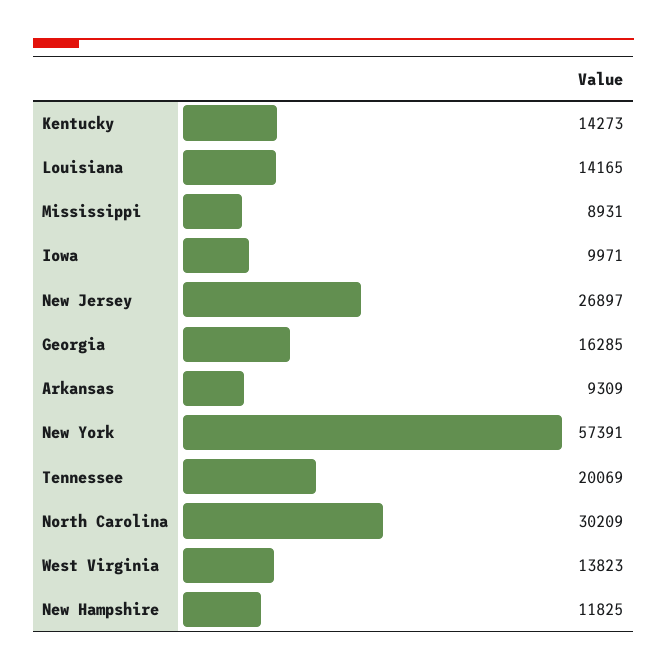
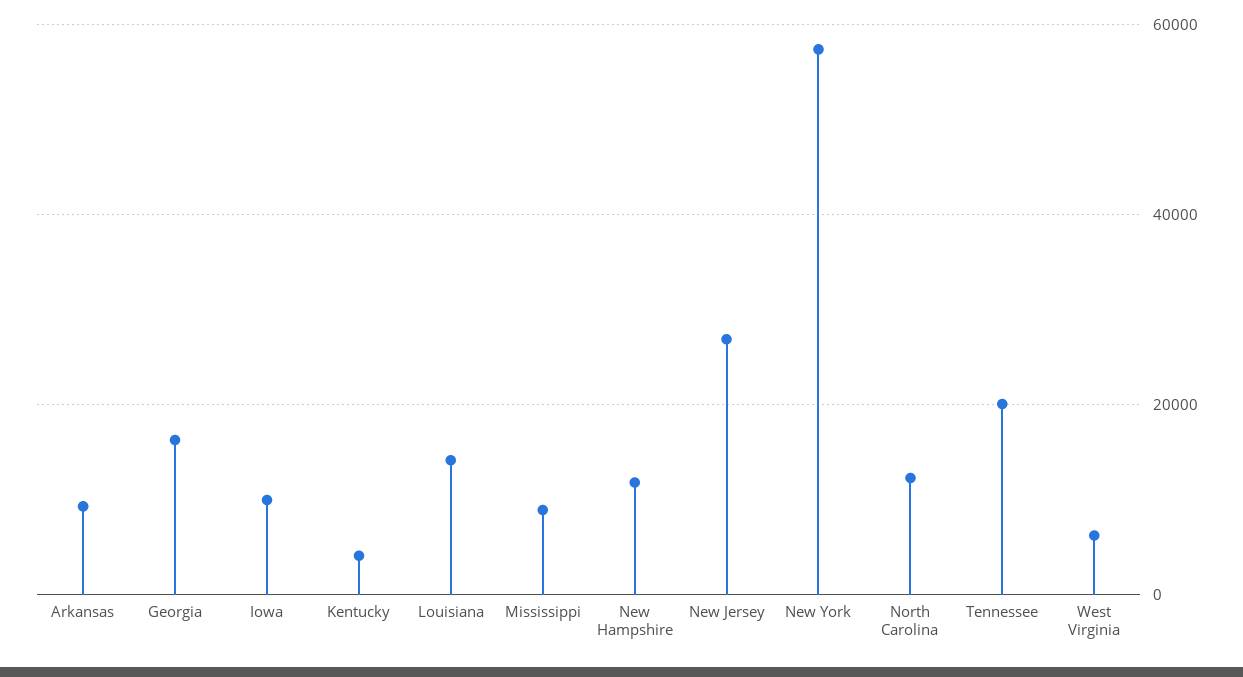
  {
-   "Kentucky": 14273,
+   "Kentucky": 4000,
    "Louisiana": 14165,
    "Mississippi": 8931,
    "Iowa": 9971,
    "New Jersey": 26897,
    "Georgia": 16285,
    "Arkansas": 9309,
    "New York": 57391,
    "Tennessee": 20069,
-   "North Carolina": 30209,
+   "North Carolina": 12000,
-   "West Virginia": 13823,
+   "West Virginia": 6000,
    "New Hampshire": 11825
  }

